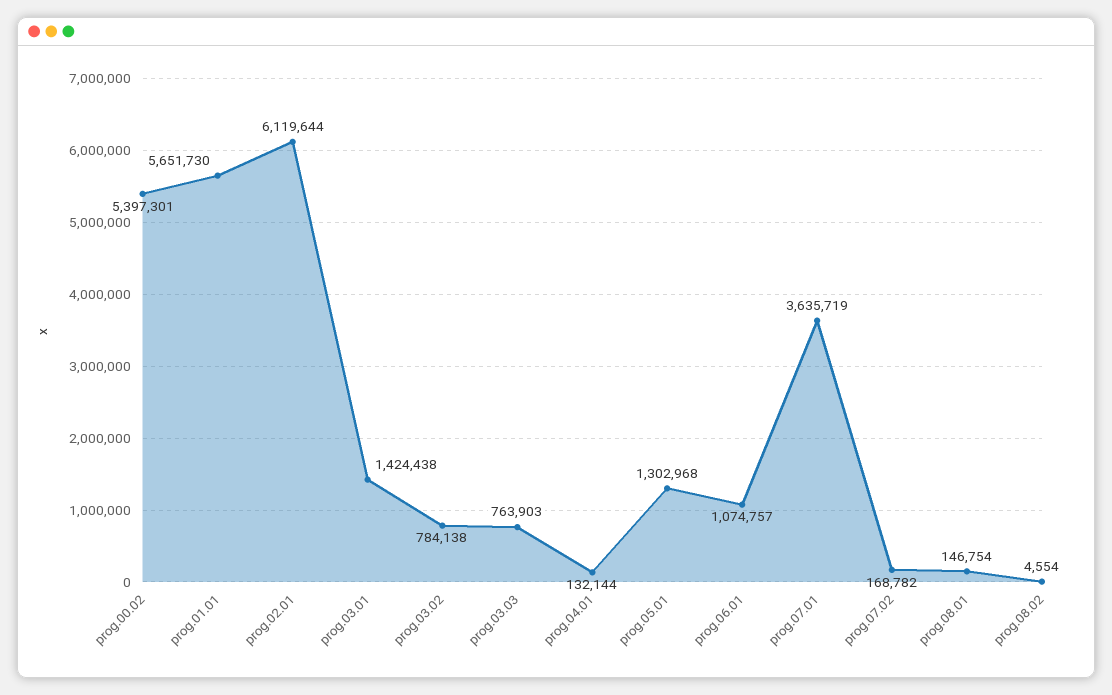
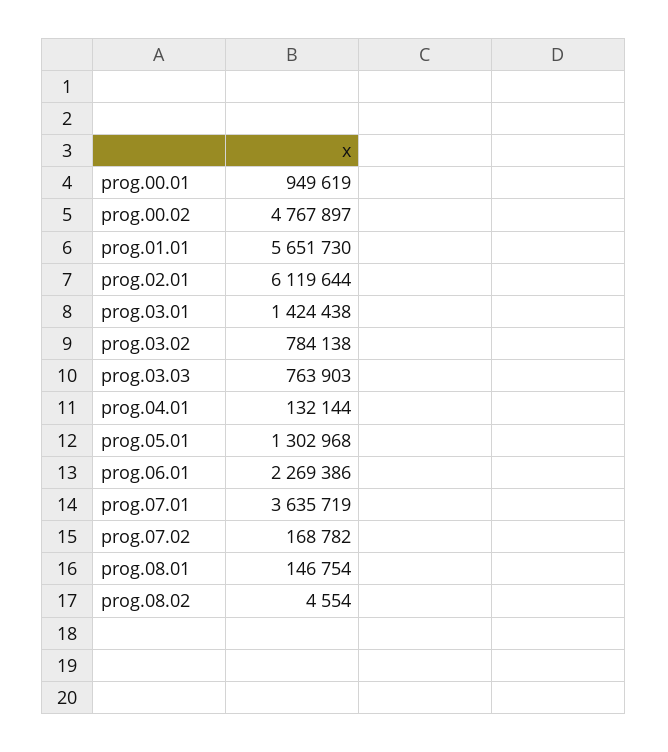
  {
-   "prog.00.02": 5397301,
+   "prog.00.02": 4767897,
    "prog.01.01": 5651730,
    "prog.02.01": 6119644,
    "prog.03.01": 1424438,
    "prog.03.02": 784138,
    "prog.03.03": 763903,
    "prog.04.01": 132144,
    "prog.05.01": 1302968,
-   "prog.06.01": 1074757,
+   "prog.06.01": 2269386,
    "prog.07.01": 3635719,
    "prog.07.02": 168782,
    "prog.08.01": 146754,
-   "prog.08.02": 4554
+   "prog.08.02": 4554,
+   "prog.00.01": 949619
  }

